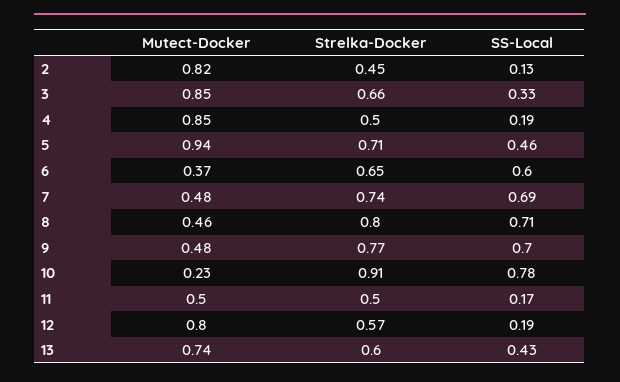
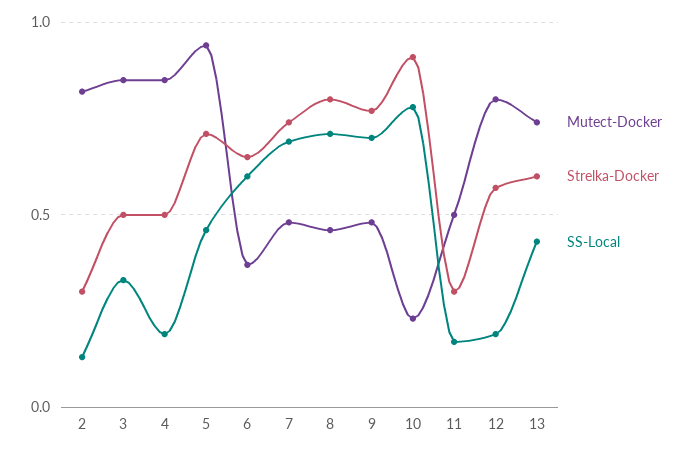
  {
    "Mutect-Docker": {
      "2": 0.82,
      "3": 0.85,
      "4": 0.85,
      "5": 0.94,
      "6": 0.37,
      "7": 0.48,
      "8": 0.46,
      "9": 0.48,
      "10": 0.23,
      "11": 0.5,
      "12": 0.8,
      "13": 0.74
    },
    "Strelka-Docker": {
-     "2": 0.45,
+     "2": 0.3,
-     "3": 0.66,
+     "3": 0.5,
      "4": 0.5,
      "5": 0.71,
      "6": 0.65,
      "7": 0.74,
      "8": 0.8,
      "9": 0.77,
      "10": 0.91,
-     "11": 0.5,
+     "11": 0.3,
      "12": 0.57,
      "13": 0.6
    },
    "SS-Local": {
      "2": 0.13,
      "3": 0.33,
      "4": 0.19,
      "5": 0.46,
      "6": 0.6,
      "7": 0.69,
      "8": 0.71,
      "9": 0.7,
      "10": 0.78,
      "11": 0.17,
      "12": 0.19,
      "13": 0.43
    }
  }

